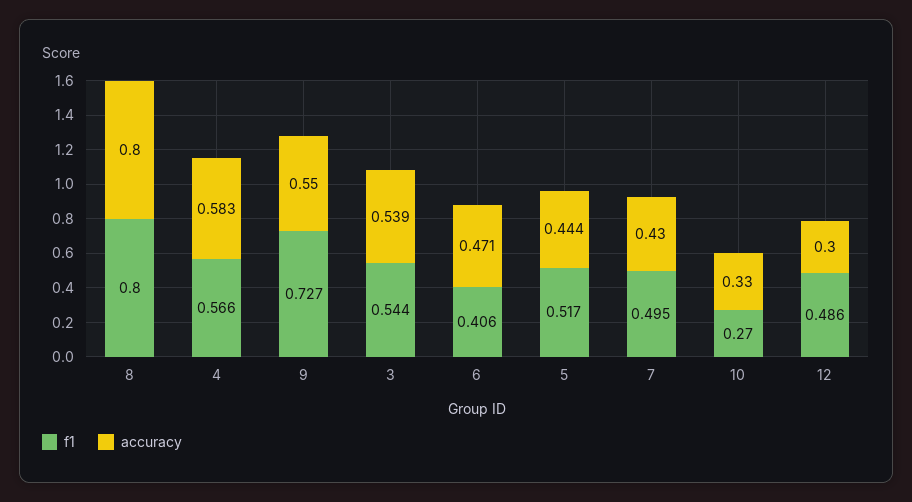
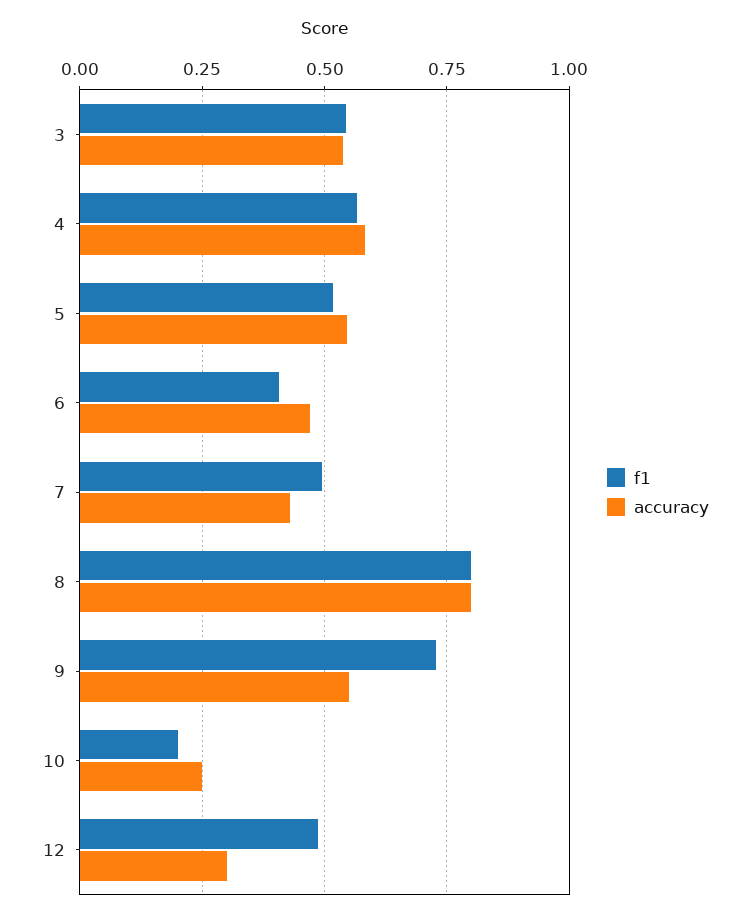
  {
    "f1": {
      "8": 0.8,
      "4": 0.566,
      "9": 0.727,
      "3": 0.544,
      "6": 0.406,
      "5": 0.517,
      "7": 0.495,
-     "10": 0.27,
+     "10": 0.2,
      "12": 0.486
    },
    "accuracy": {
      "8": 0.8,
      "4": 0.583,
      "9": 0.55,
      "3": 0.539,
      "6": 0.471,
-     "5": 0.444,
+     "5": 0.55,
      "7": 0.43,
-     "10": 0.33,
+     "10": 0.25,
      "12": 0.3
    }
  }

